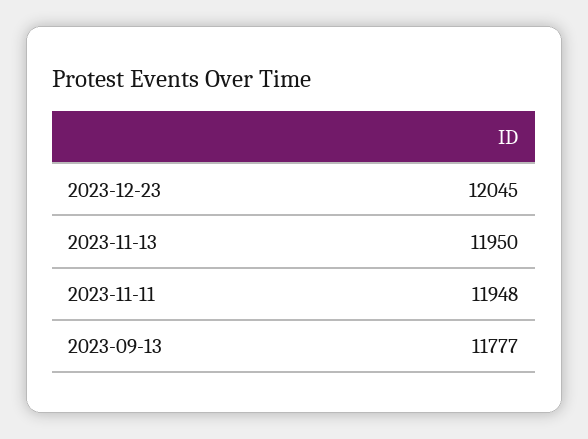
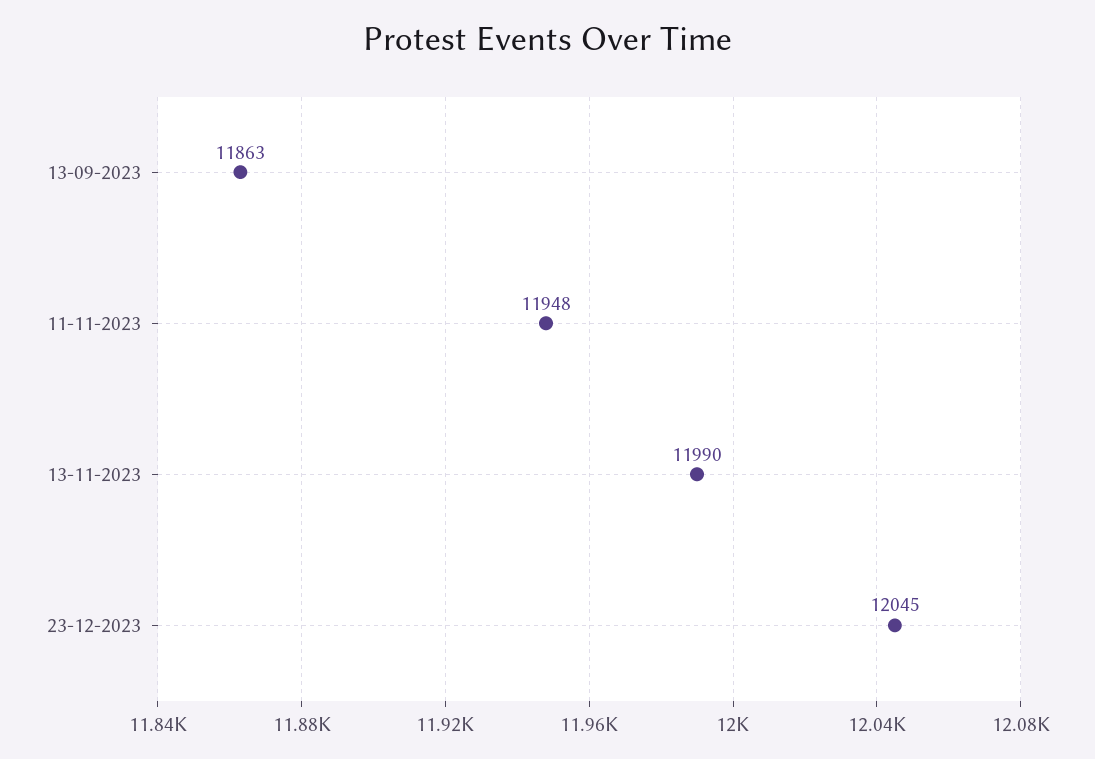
  {
    "2023-12-23": 12045,
-   "2023-11-13": 11950,
+   "2023-11-13": 11990,
    "2023-11-11": 11948,
-   "2023-09-13": 11777
+   "2023-09-13": 11863
  }

